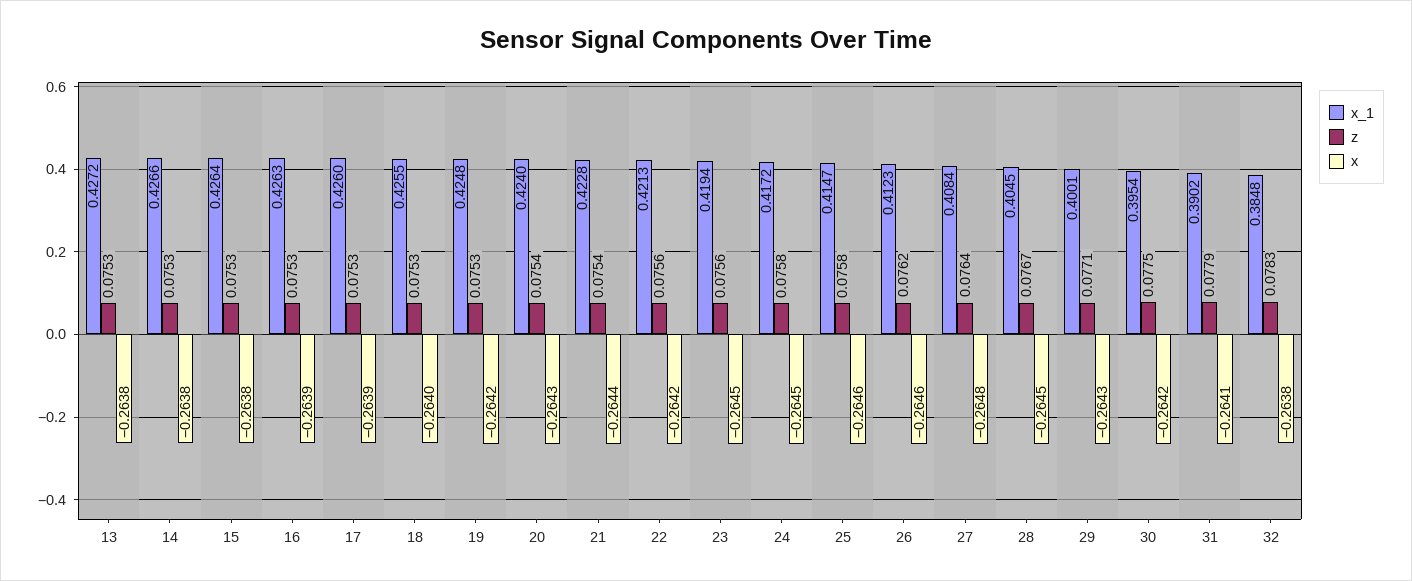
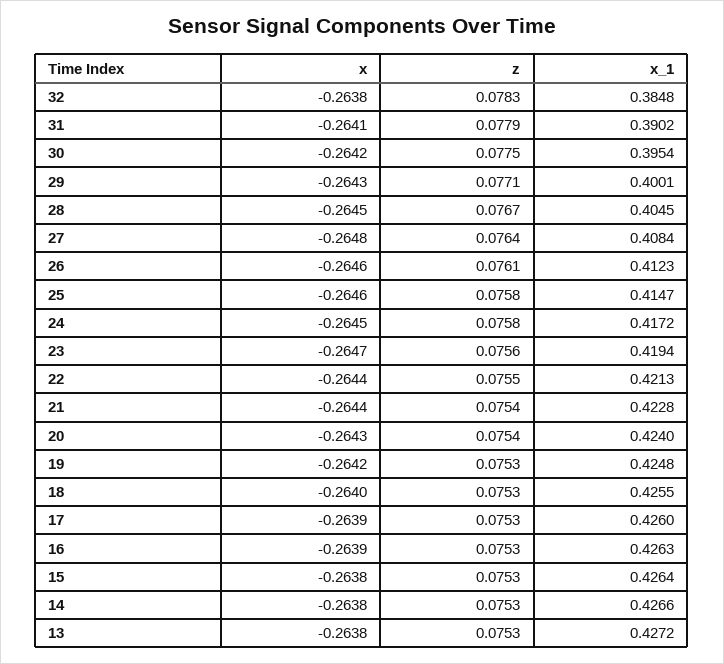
  {
    "x_1": {
      "13": 0.4272,
      "14": 0.4266,
      "15": 0.4264,
      "16": 0.4263,
      "17": 0.426,
      "18": 0.4255,
      "19": 0.4248,
      "20": 0.424,
      "21": 0.4228,
      "22": 0.4213,
      "23": 0.4194,
      "24": 0.4172,
      "25": 0.4147,
      "26": 0.4123,
      "27": 0.4084,
      "28": 0.4045,
      "29": 0.4001,
      "30": 0.3954,
      "31": 0.3902,
      "32": 0.3848
    },
    "z": {
      "13": 0.0753,
      "14": 0.0753,
      "15": 0.0753,
      "16": 0.0753,
      "17": 0.0753,
      "18": 0.0753,
      "19": 0.0753,
      "20": 0.0754,
      "21": 0.0754,
-     "22": 0.0756,
+     "22": 0.0755,
      "23": 0.0756,
      "24": 0.0758,
      "25": 0.0758,
-     "26": 0.0762,
+     "26": 0.0761,
      "27": 0.0764,
      "28": 0.0767,
      "29": 0.0771,
      "30": 0.0775,
      "31": 0.0779,
      "32": 0.0783
    },
    "x": {
      "13": -0.2638,
      "14": -0.2638,
      "15": -0.2638,
      "16": -0.2639,
      "17": -0.2639,
      "18": -0.264,
      "19": -0.2642,
      "20": -0.2643,
      "21": -0.2644,
-     "22": -0.2642,
+     "22": -0.2644,
-     "23": -0.2645,
+     "23": -0.2647,
      "24": -0.2645,
      "25": -0.2646,
      "26": -0.2646,
      "27": -0.2648,
      "28": -0.2645,
      "29": -0.2643,
      "30": -0.2642,
      "31": -0.2641,
      "32": -0.2638
    }
  }

